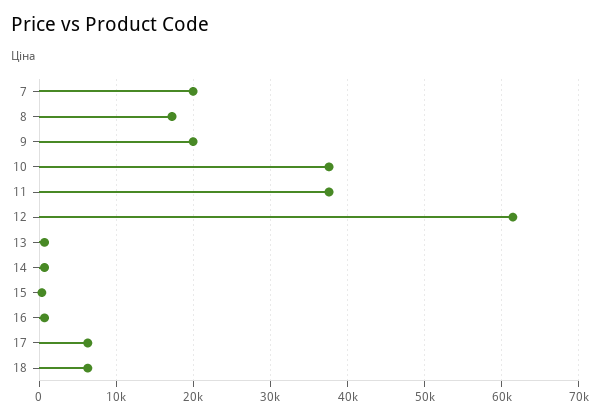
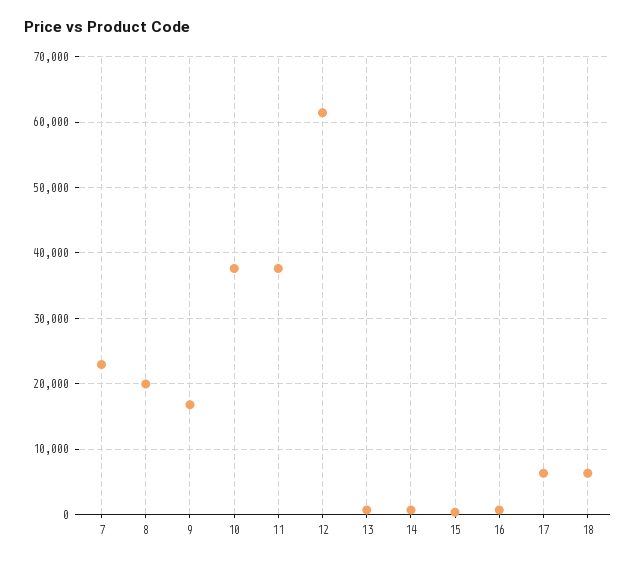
  {
-   "7": 20000,
+   "7": 23000,
-   "8": 17000,
+   "8": 20000,
-   "9": 20000,
+   "9": 17000,
    "10": 38000,
    "11": 38000,
    "12": 61000,
    "13": 1000,
    "14": 1000,
    "15": 0,
    "16": 1000,
    "17": 6000,
    "18": 6000
  }

